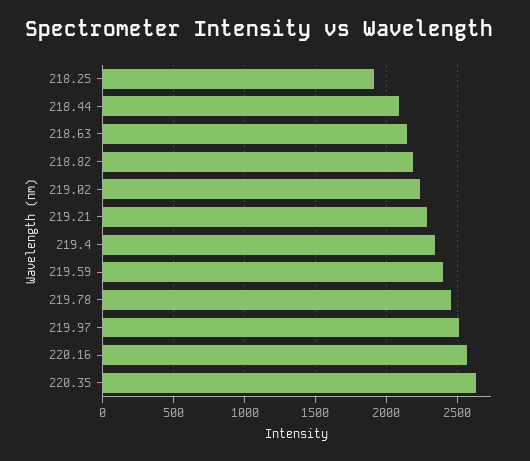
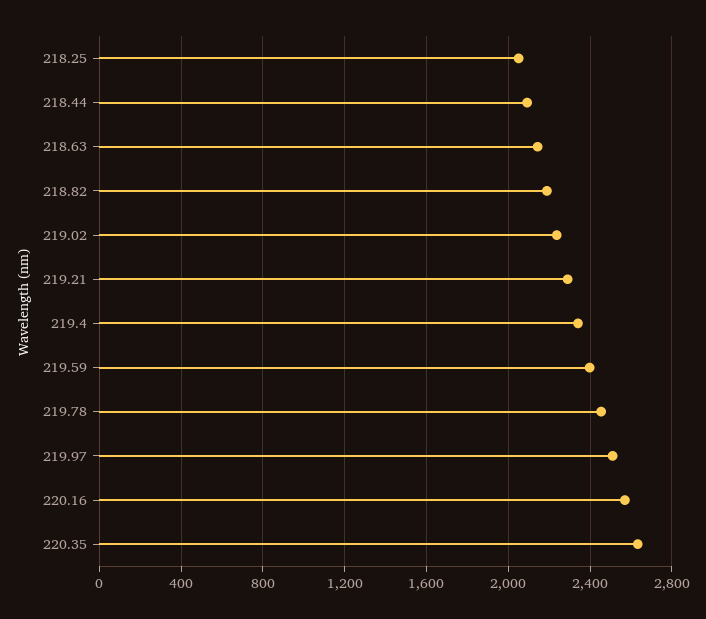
  {
-   "218.25": 1900,
+   "218.25": 2050,
    "218.44": 2100,
    "218.63": 2150,
    "218.82": 2200,
    "219.02": 2250,
    "219.21": 2300,
    "219.4": 2350,
    "219.59": 2400,
    "219.78": 2450,
    "219.97": 2500,
    "220.16": 2550,
    "220.35": 2650
  }

